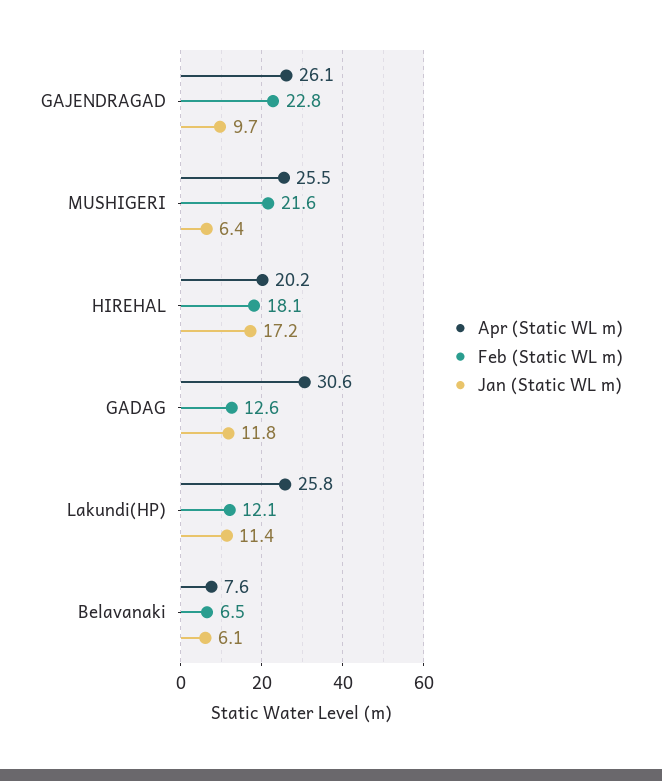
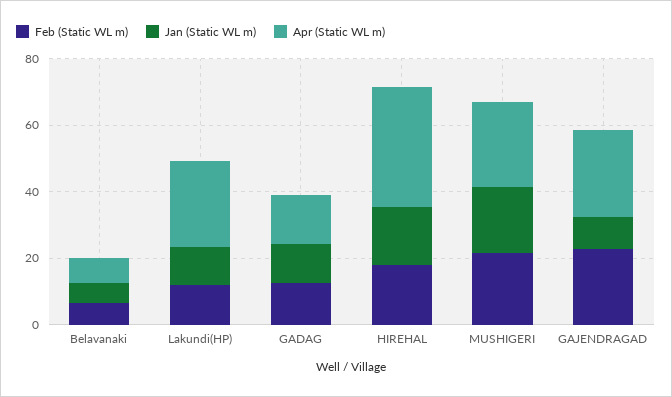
  {
    "Apr (Static WL m)": {
      "GAJENDRAGAD": 26.1,
      "MUSHIGERI": 25.5,
-     "HIREHAL": 20.2,
+     "HIREHAL": 35,
-     "GADAG": 30.6,
+     "GADAG": 15,
      "Lakundi(HP)": 25.8,
      "Belavanaki": 7.6
    },
    "Feb (Static WL m)": {
      "GAJENDRAGAD": 22.8,
      "MUSHIGERI": 21.6,
      "HIREHAL": 18.1,
      "GADAG": 12.6,
      "Lakundi(HP)": 12.1,
      "Belavanaki": 6.5
    },
    "Jan (Static WL m)": {
      "GAJENDRAGAD": 9.7,
-     "MUSHIGERI": 6.4,
+     "MUSHIGERI": 20,
      "HIREHAL": 17.2,
      "GADAG": 11.8,
      "Lakundi(HP)": 11.4,
      "Belavanaki": 6.1
    }
  }

